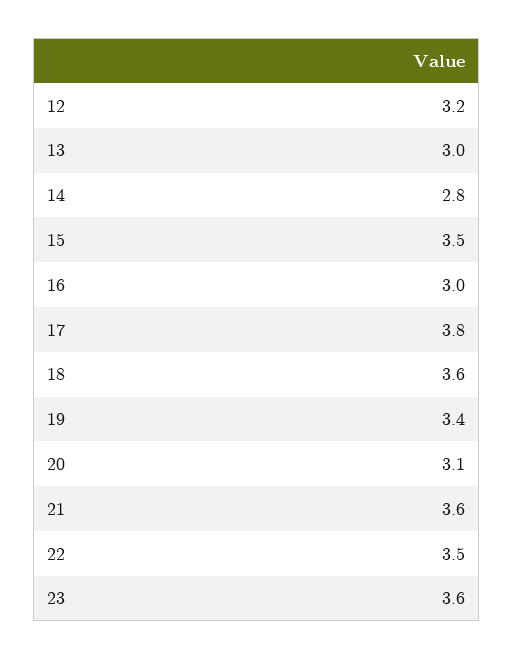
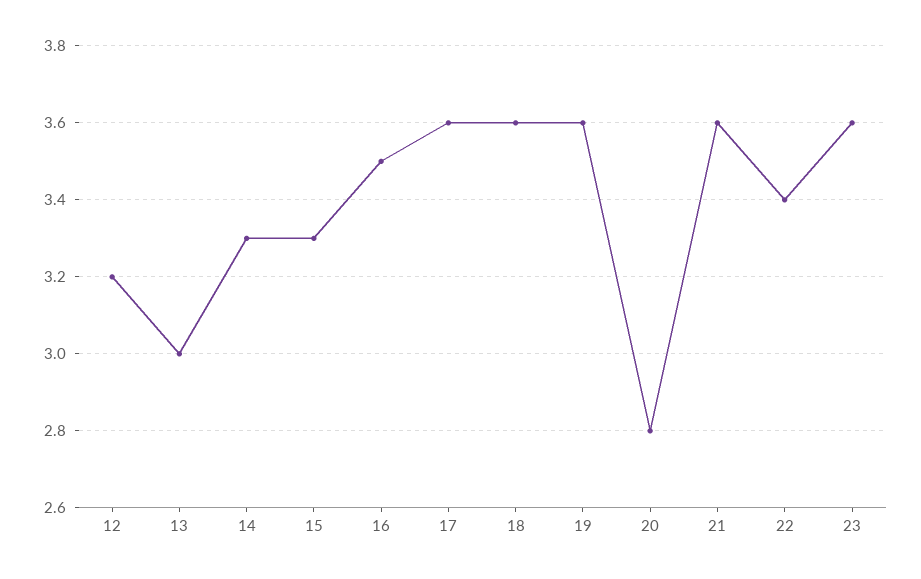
  {
    "12": 3.2,
    "13": 3,
-   "14": 2.8,
+   "14": 3.3,
-   "15": 3.5,
+   "15": 3.3,
-   "16": 3,
+   "16": 3.5,
-   "17": 3.8,
+   "17": 3.6,
    "18": 3.6,
-   "19": 3.4,
+   "19": 3.6,
-   "20": 3.1,
+   "20": 2.8,
    "21": 3.6,
-   "22": 3.5,
+   "22": 3.4,
    "23": 3.6
  }

